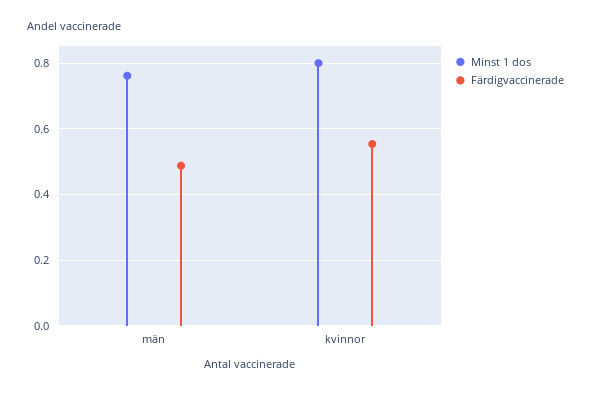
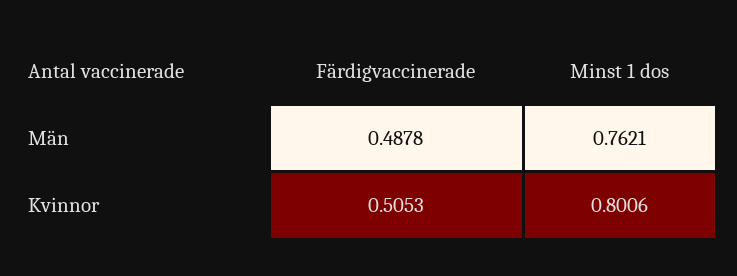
  {
    "Minst 1 dos": {
      "män": 0.7621,
      "kvinnor": 0.8006
    },
    "Färdigvaccinerade": {
      "män": 0.4878,
-     "kvinnor": 0.56
+     "kvinnor": 0.5053
    }
  }

